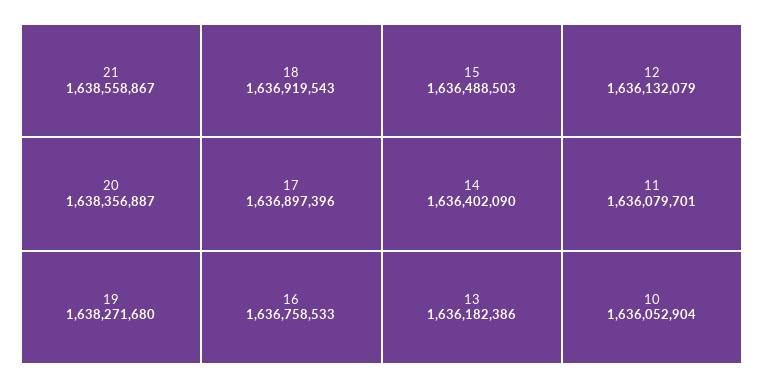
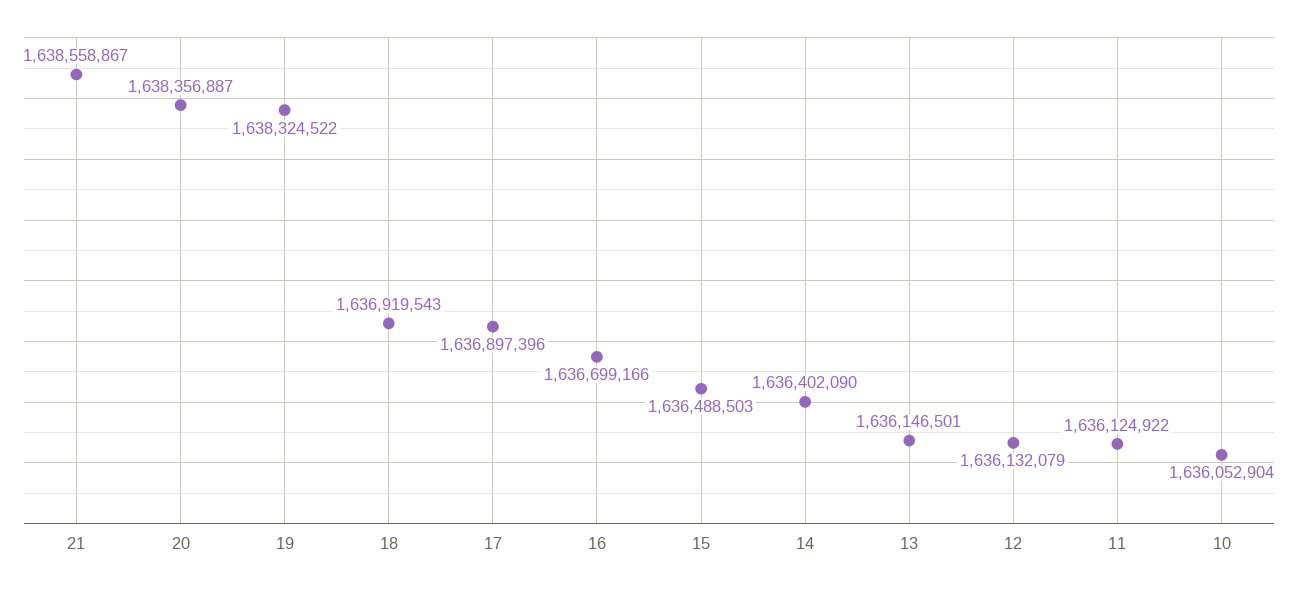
  {
    "21": 1638558867,
    "20": 1638356887,
-   "19": 1638271680,
+   "19": 1638324522,
    "18": 1636919543,
    "17": 1636897396,
-   "16": 1636758533,
+   "16": 1636699166,
    "15": 1636488503,
    "14": 1636402090,
-   "13": 1636182386,
+   "13": 1636146501,
    "12": 1636132079,
-   "11": 1636079701,
+   "11": 1636124922,
    "10": 1636052904
  }

